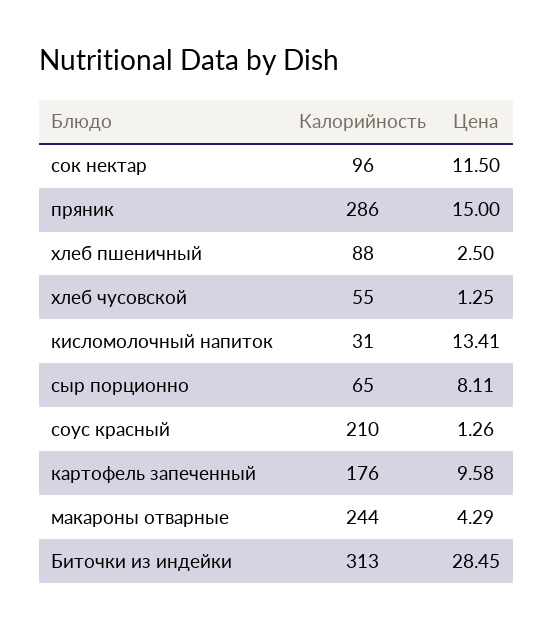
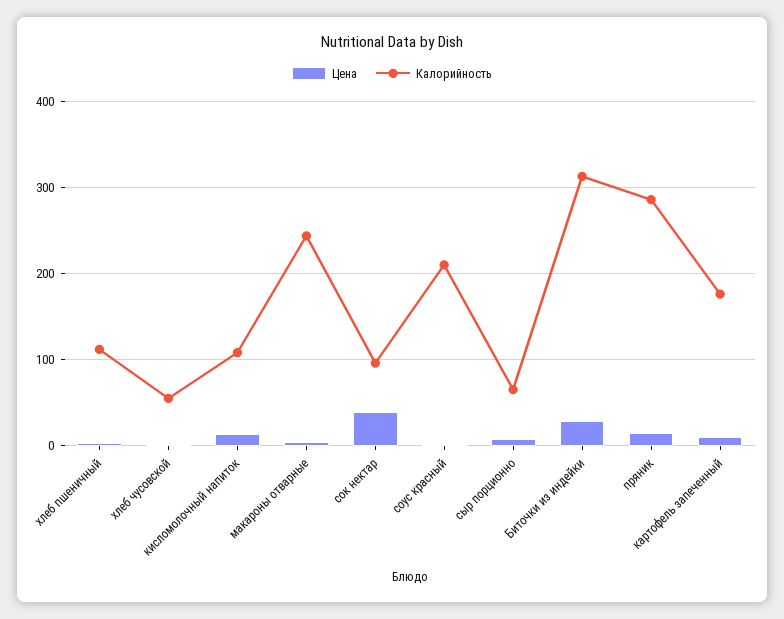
  {
    "Калорийность": {
      "сок нектар": 96,
      "пряник": 286,
-     "хлеб пшеничный": 88,
+     "хлеб пшеничный": 110,
      "хлеб чусовской": 55,
-     "кисломолочный напиток": 31,
+     "кисломолочный напиток": 110,
      "сыр порционно": 65,
      "соус красный": 210,
      "картофель запеченный": 176,
      "макароны отварные": 244,
      "Биточки из индейки": 313
    },
    "Цена": {
-     "сок нектар": 11.5,
+     "сок нектар": 40,
      "пряник": 15,
      "хлеб пшеничный": 2.5,
      "хлеб чусовской": 1.25,
      "кисломолочный напиток": 13.41,
      "сыр порционно": 8.11,
      "соус красный": 1.26,
      "картофель запеченный": 9.58,
      "макароны отварные": 4.29,
      "Биточки из индейки": 28.45
    }
  }

